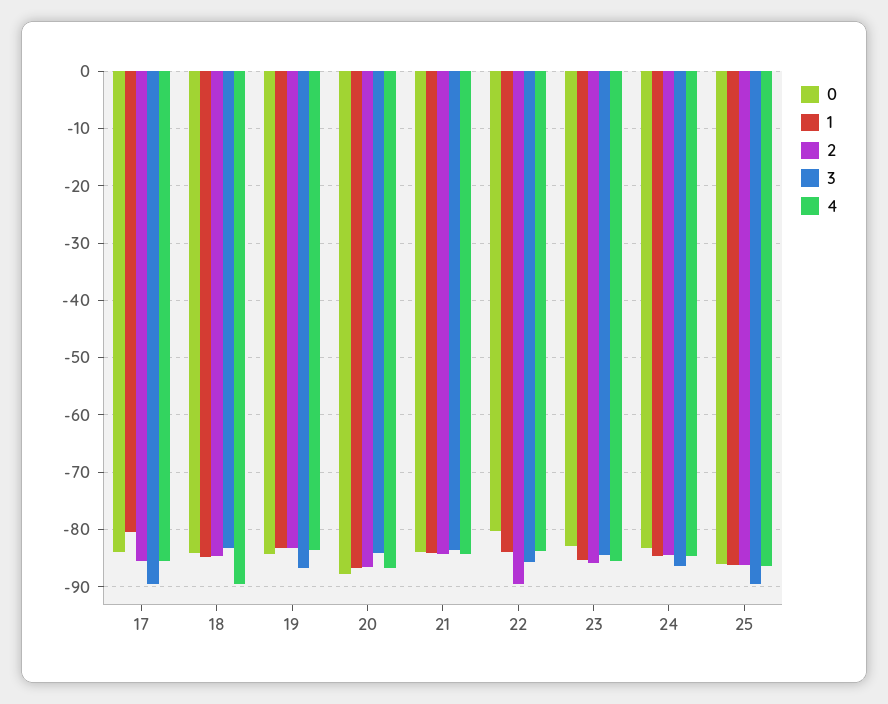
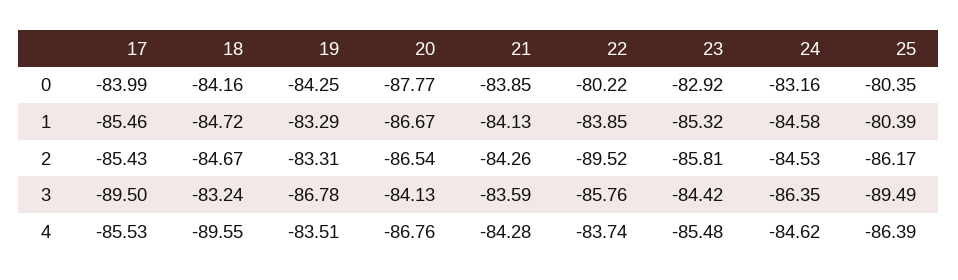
  {
    "0": {
      "17": -83.99,
      "18": -84.16,
      "19": -84.25,
      "20": -87.77,
      "21": -83.85,
      "22": -80.22,
      "23": -82.92,
      "24": -83.16,
-     "25": -86
+     "25": -80.35
    },
    "1": {
-     "17": -80,
+     "17": -85.46,
      "18": -84.72,
      "19": -83.29,
      "20": -86.67,
      "21": -84.13,
      "22": -83.85,
      "23": -85.32,
      "24": -84.58,
-     "25": -86
+     "25": -80.39
    },
    "2": {
      "17": -85.43,
      "18": -84.67,
      "19": -83.31,
      "20": -86.54,
      "21": -84.26,
      "22": -89.52,
      "23": -85.81,
      "24": -84.53,
      "25": -86.17
    },
    "3": {
      "17": -89.5,
      "18": -83.24,
      "19": -86.78,
      "20": -84.13,
      "21": -83.59,
      "22": -85.76,
      "23": -84.42,
      "24": -86.35,
      "25": -89.49
    },
    "4": {
      "17": -85.53,
      "18": -89.55,
      "19": -83.51,
      "20": -86.76,
      "21": -84.28,
      "22": -83.74,
      "23": -85.48,
      "24": -84.62,
      "25": -86.39
    }
  }

